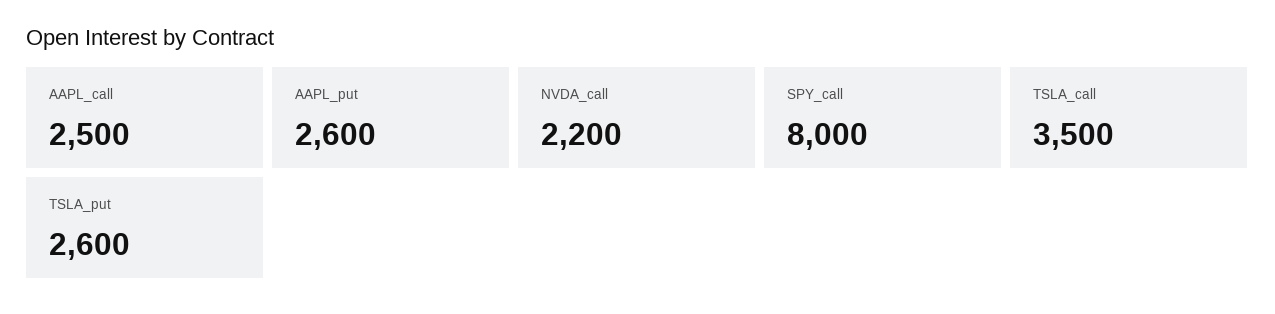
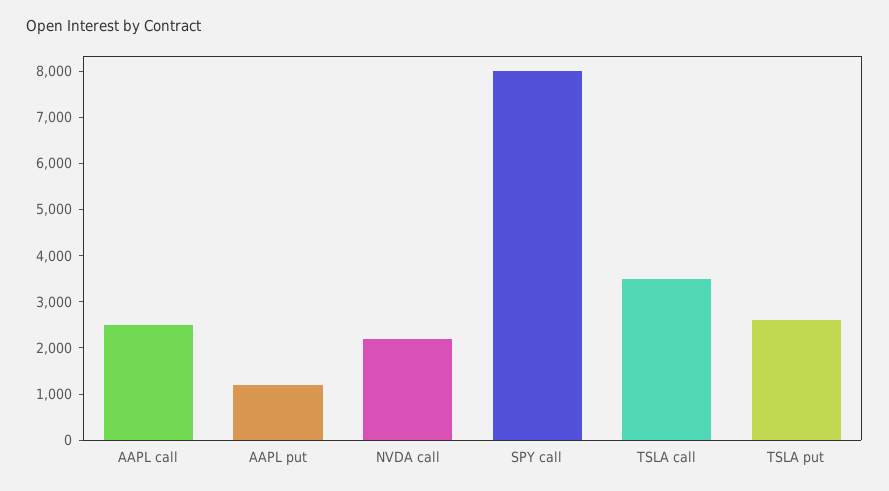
  {
    "AAPL_call": 2500,
-   "AAPL_put": 2600,
+   "AAPL_put": 1200,
    "NVDA_call": 2200,
    "SPY_call": 8000,
    "TSLA_call": 3500,
    "TSLA_put": 2600
  }

